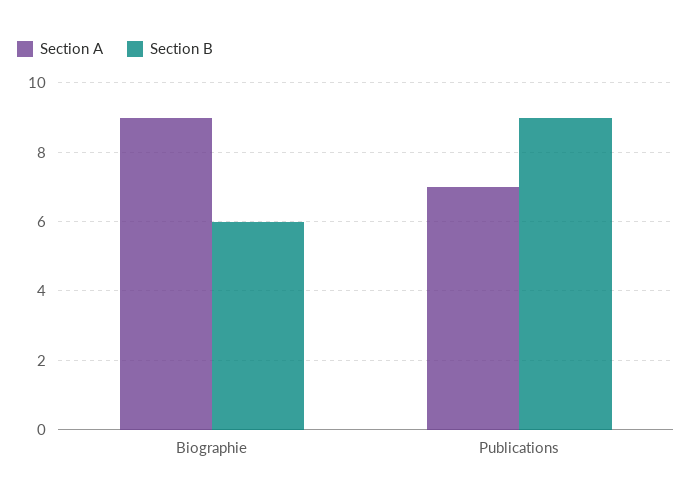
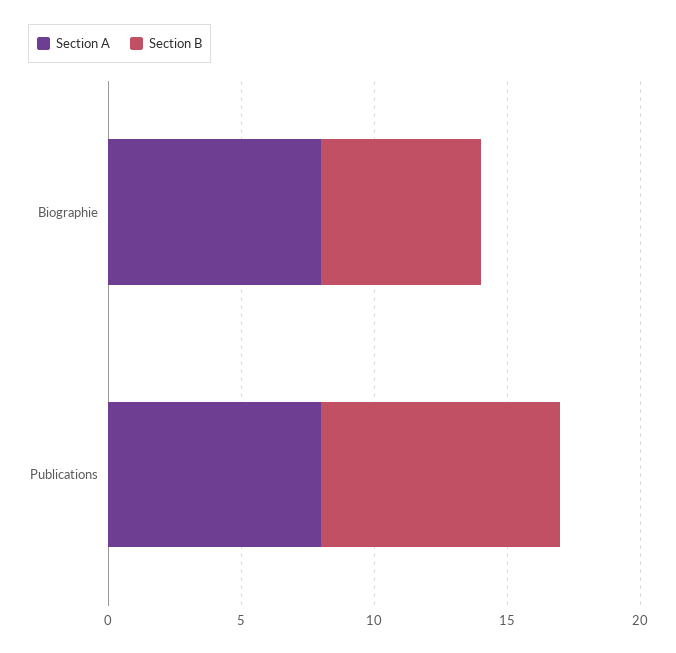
  {
    "Section A": {
-     "Biographie": 9,
+     "Biographie": 8,
-     "Publications": 7
+     "Publications": 8
    },
    "Section B": {
      "Biographie": 6,
      "Publications": 9
    }
  }

